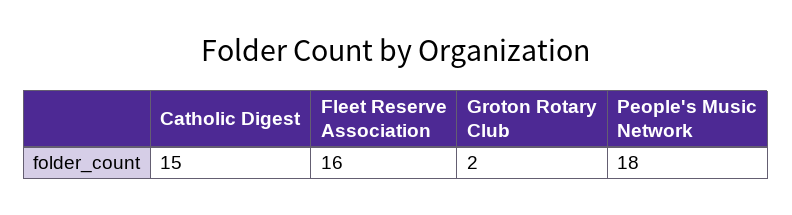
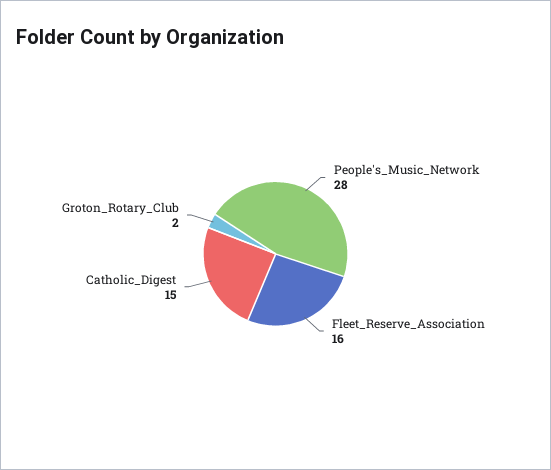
  {
    "Catholic Digest": 15,
    "Fleet Reserve Association": 16,
    "Groton Rotary Club": 2,
-   "People's Music Network": 18
+   "People's Music Network": 28
  }

